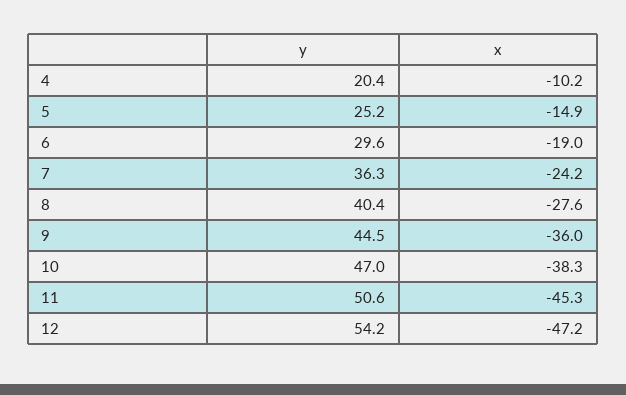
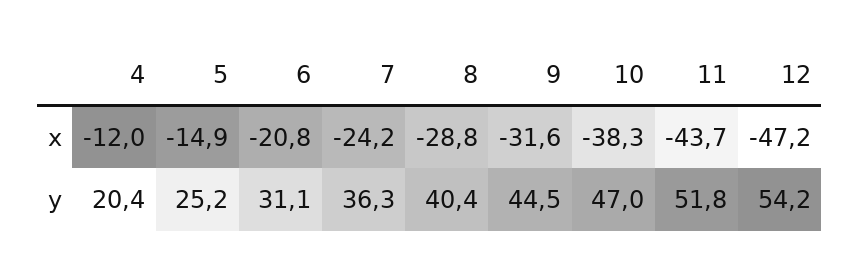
  {
    "y": {
      "4": 20.4,
      "5": 25.2,
-     "6": 29.6,
+     "6": 31.1,
      "7": 36.3,
      "8": 40.4,
      "9": 44.5,
      "10": 47,
-     "11": 50.6,
+     "11": 51.8,
      "12": 54.2
    },
    "x": {
-     "4": -10.2,
+     "4": -12,
      "5": -14.9,
-     "6": -19,
+     "6": -20.8,
      "7": -24.2,
-     "8": -27.6,
+     "8": -28.8,
-     "9": -36,
+     "9": -31.6,
      "10": -38.3,
-     "11": -45.3,
+     "11": -43.7,
      "12": -47.2
    }
  }

